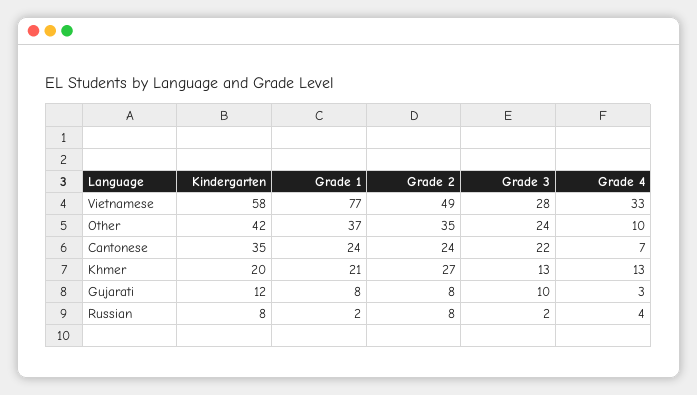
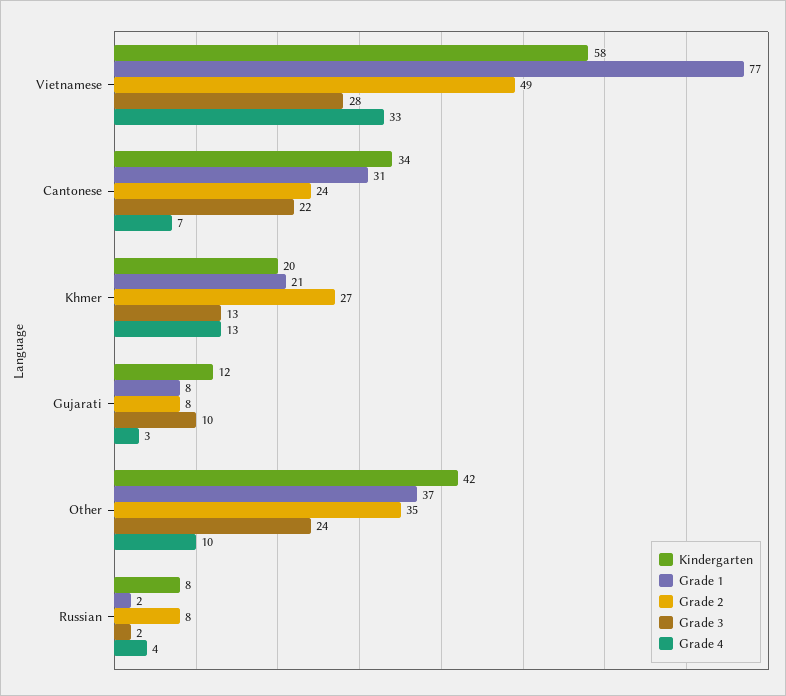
  {
    "Kindergarten": {
      "Vietnamese": 58,
      "Other": 42,
-     "Cantonese": 35,
+     "Cantonese": 34,
      "Khmer": 20,
      "Gujarati": 12,
      "Russian": 8
    },
    "Grade 1": {
      "Vietnamese": 77,
      "Other": 37,
-     "Cantonese": 24,
+     "Cantonese": 31,
      "Khmer": 21,
      "Gujarati": 8,
      "Russian": 2
    },
    "Grade 2": {
      "Vietnamese": 49,
      "Other": 35,
      "Cantonese": 24,
      "Khmer": 27,
      "Gujarati": 8,
      "Russian": 8
    },
    "Grade 3": {
      "Vietnamese": 28,
      "Other": 24,
      "Cantonese": 22,
      "Khmer": 13,
      "Gujarati": 10,
      "Russian": 2
    },
    "Grade 4": {
      "Vietnamese": 33,
      "Other": 10,
      "Cantonese": 7,
      "Khmer": 13,
      "Gujarati": 3,
      "Russian": 4
    }
  }

